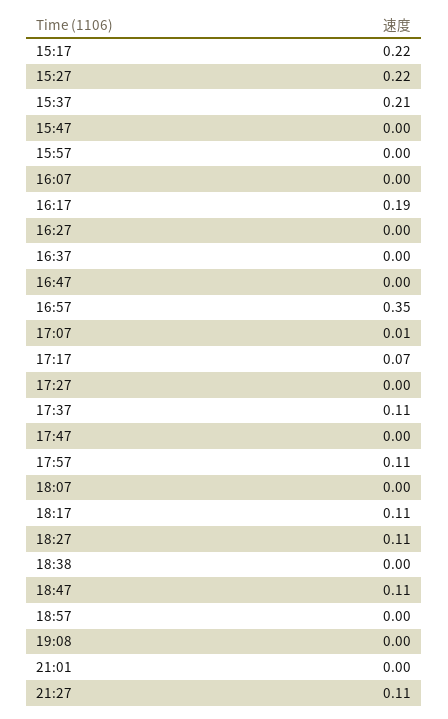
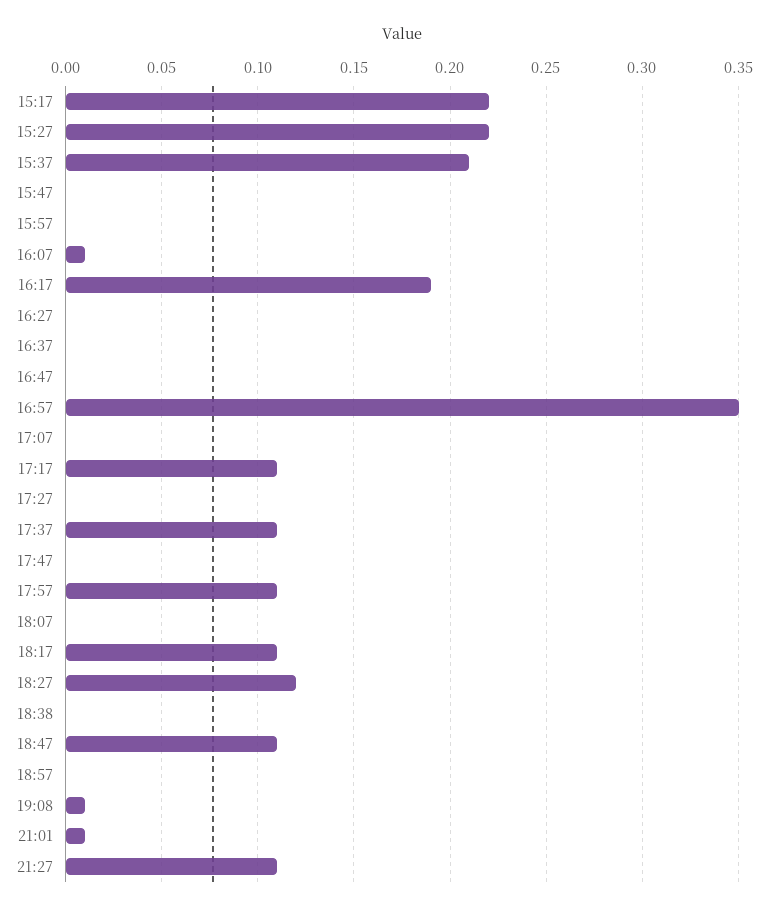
  {
    "15:17": 0.22,
    "15:27": 0.22,
    "15:37": 0.21,
    "15:47": 0,
    "15:57": 0,
-   "16:07": 0,
+   "16:07": 0.01,
    "16:17": 0.19,
    "16:27": 0,
    "16:37": 0,
    "16:47": 0,
    "16:57": 0.35,
-   "17:07": 0.01,
+   "17:07": 0,
-   "17:17": 0.07,
+   "17:17": 0.11,
    "17:27": 0,
    "17:37": 0.11,
    "17:47": 0,
    "17:57": 0.11,
    "18:07": 0,
    "18:17": 0.11,
-   "18:27": 0.11,
+   "18:27": 0.12,
    "18:38": 0,
    "18:47": 0.11,
    "18:57": 0,
-   "19:08": 0,
+   "19:08": 0.01,
-   "21:01": 0,
+   "21:01": 0.01,
    "21:27": 0.11
  }

